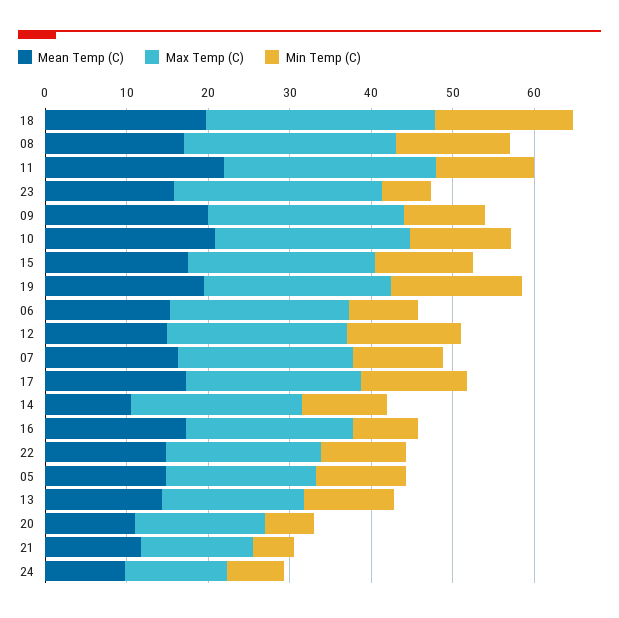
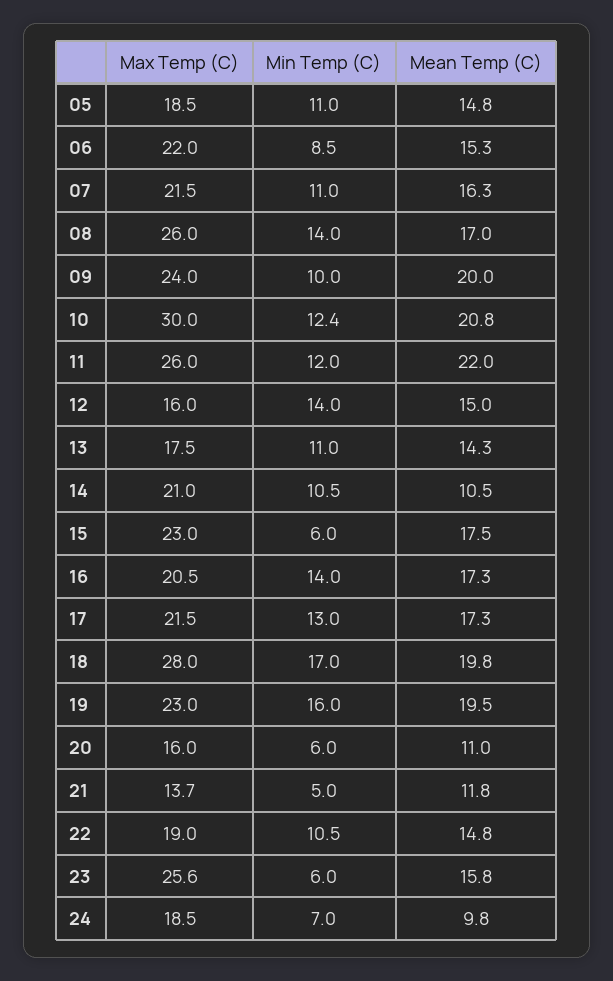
  {
    "Mean Temp (C)": {
      "18": 19.8,
      "08": 17,
      "11": 22,
      "23": 15.8,
      "09": 20,
      "10": 20.8,
      "15": 17.5,
      "19": 19.5,
      "06": 15.3,
      "12": 15,
      "07": 16.3,
      "17": 17.3,
      "14": 10.5,
      "16": 17.3,
      "22": 14.8,
      "05": 14.8,
      "13": 14.3,
      "20": 11,
      "21": 11.8,
      "24": 9.8
    },
    "Max Temp (C)": {
      "18": 28,
      "08": 26,
      "11": 26,
      "23": 25.6,
      "09": 24,
-     "10": 24,
+     "10": 30,
      "15": 23,
      "19": 23,
      "06": 22,
-     "12": 22,
+     "12": 16,
      "07": 21.5,
      "17": 21.5,
      "14": 21,
      "16": 20.5,
      "22": 19,
      "05": 18.5,
      "13": 17.5,
      "20": 16,
      "21": 13.7,
-     "24": 12
+     "24": 18.5
    },
    "Min Temp (C)": {
      "18": 17,
      "08": 14,
      "11": 12,
      "23": 6,
      "09": 10,
      "10": 12.4,
-     "15": 12,
+     "15": 6,
      "19": 16,
      "06": 8.5,
      "12": 14,
      "07": 11,
      "17": 13,
      "14": 10.5,
-     "16": 8,
+     "16": 14,
      "22": 10.5,
      "05": 11,
      "13": 11,
      "20": 6,
      "21": 5,
      "24": 7
    }
  }

